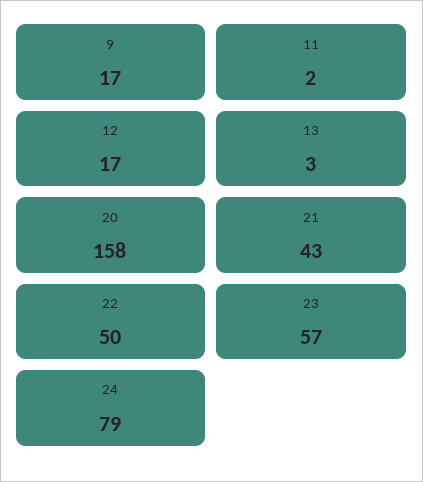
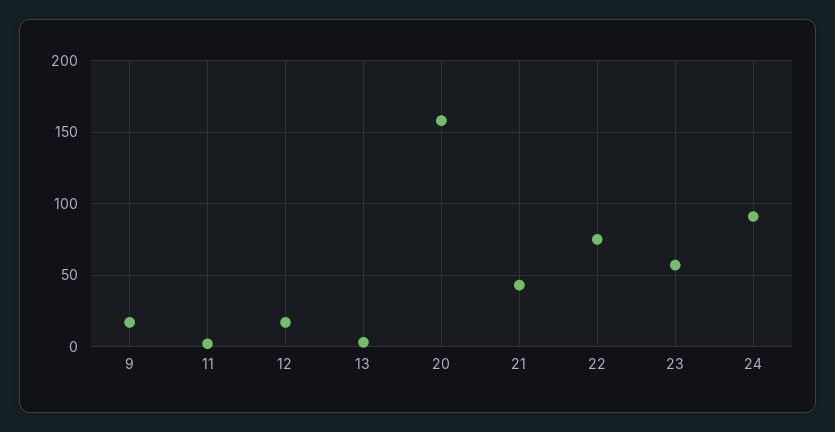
  {
    "9": 17,
    "11": 2,
    "12": 17,
    "13": 3,
    "20": 158,
    "21": 43,
-   "22": 50,
+   "22": 75,
    "23": 57,
-   "24": 79
+   "24": 90
  }

